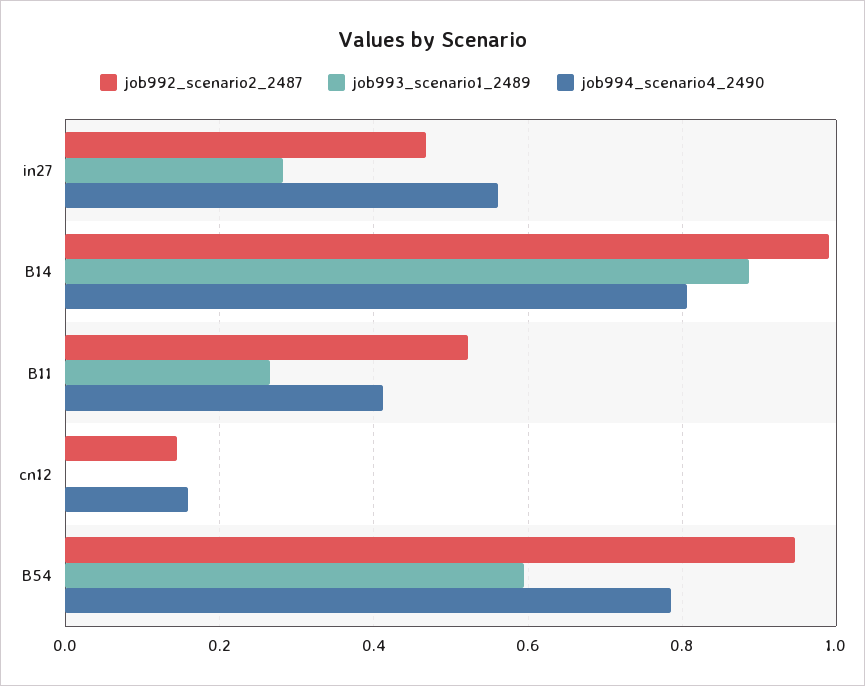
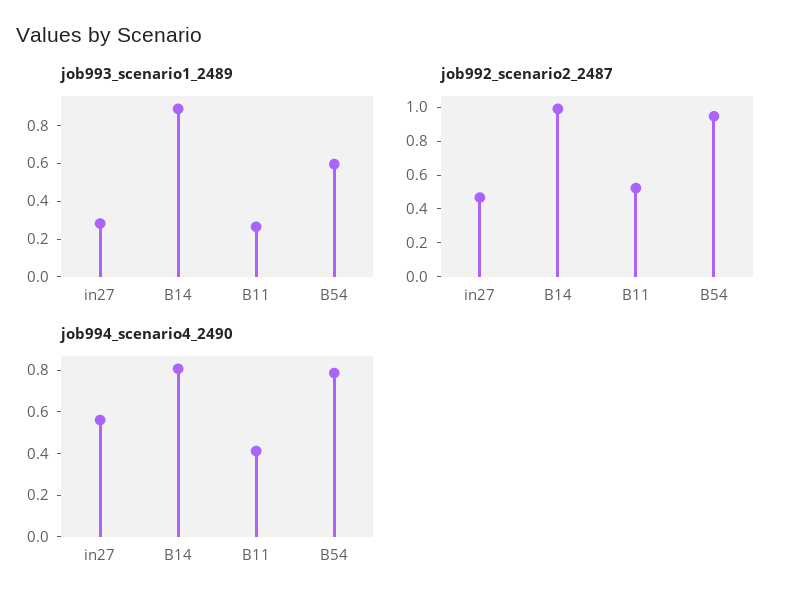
  {
    "job992_scenario2_2487": {
      "in27": 0.46,
      "B14": 0.98,
      "B11": 0.52,
-     "cn12": 0.14,
      "B54": 0.94
    },
    "job993_scenario1_2489": {
      "in27": 0.28,
      "B14": 0.88,
      "B11": 0.26,
-     "cn12": 0,
      "B54": 0.6
    },
    "job994_scenario4_2490": {
      "in27": 0.56,
      "B14": 0.8,
      "B11": 0.42,
-     "cn12": 0.16,
      "B54": 0.78
    }
  }

